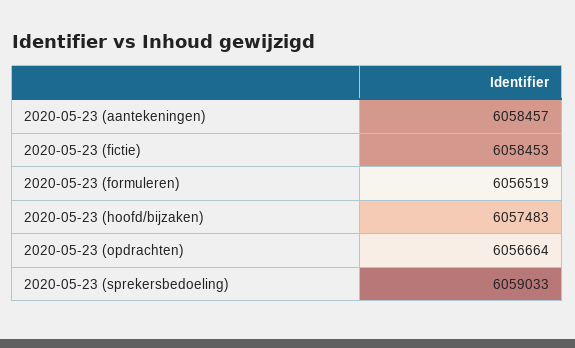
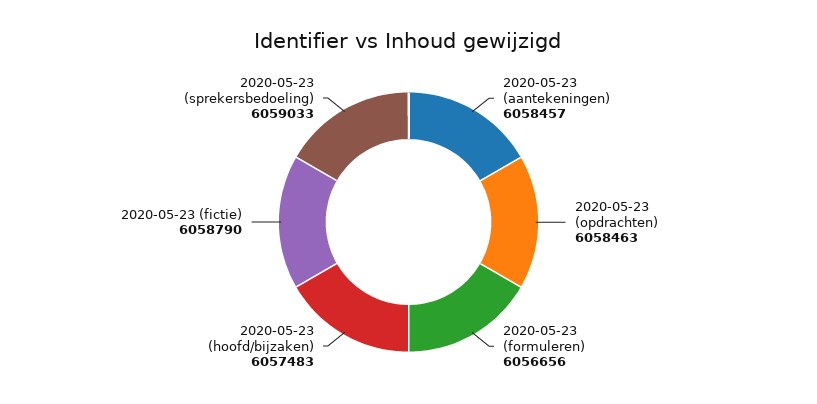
  {
    "2020-05-23 (aantekeningen)": 6058457,
-   "2020-05-23 (fictie)": 6058453,
+   "2020-05-23 (fictie)": 6058790,
-   "2020-05-23 (formuleren)": 6056519,
+   "2020-05-23 (formuleren)": 6056656,
    "2020-05-23 (hoofd/bijzaken)": 6057483,
-   "2020-05-23 (opdrachten)": 6056664,
+   "2020-05-23 (opdrachten)": 6058463,
    "2020-05-23 (sprekersbedoeling)": 6059033
  }

